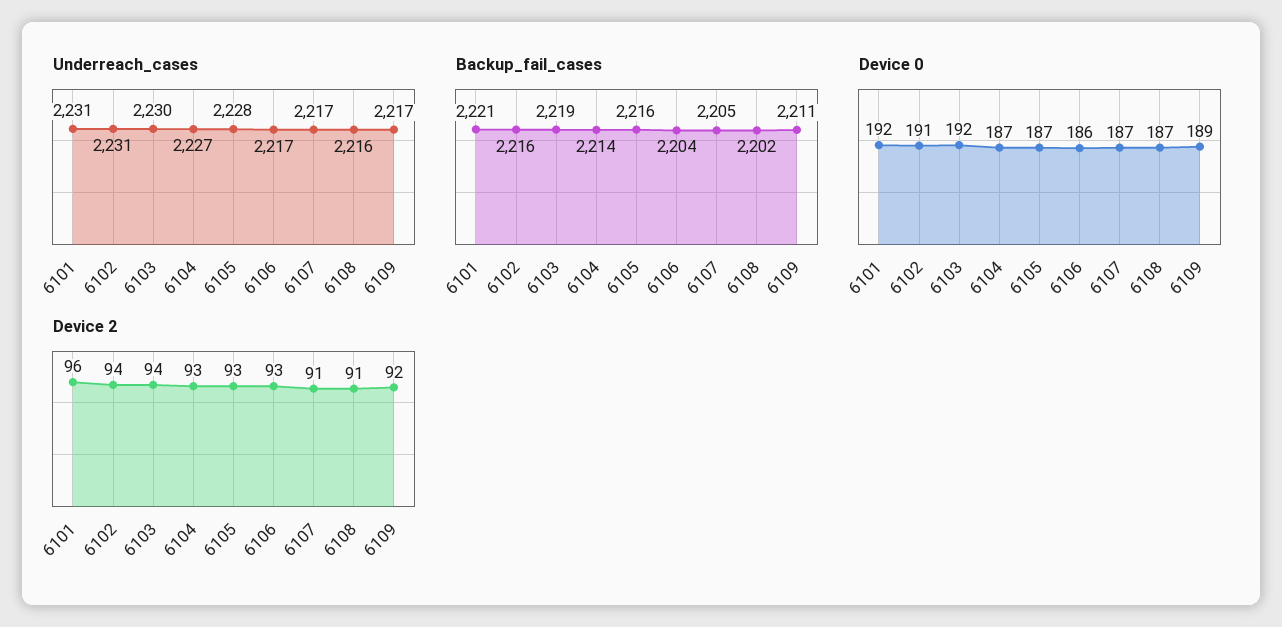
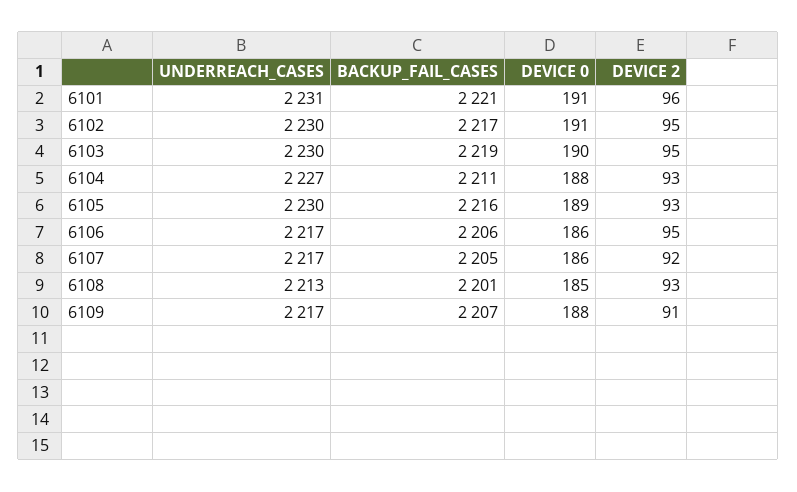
  {
    "Underreach_cases": {
      "6101": 2231,
-     "6102": 2231,
+     "6102": 2230,
      "6103": 2230,
      "6104": 2227,
-     "6105": 2228,
+     "6105": 2230,
      "6106": 2217,
      "6107": 2217,
-     "6108": 2216,
+     "6108": 2213,
      "6109": 2217
    },
    "Backup_fail_cases": {
      "6101": 2221,
-     "6102": 2216,
+     "6102": 2217,
      "6103": 2219,
-     "6104": 2214,
+     "6104": 2211,
      "6105": 2216,
-     "6106": 2204,
+     "6106": 2206,
      "6107": 2205,
-     "6108": 2202,
+     "6108": 2201,
-     "6109": 2211
+     "6109": 2207
    },
    "Device 0": {
-     "6101": 192,
+     "6101": 191,
      "6102": 191,
-     "6103": 192,
+     "6103": 190,
-     "6104": 187,
+     "6104": 188,
-     "6105": 187,
+     "6105": 189,
      "6106": 186,
-     "6107": 187,
+     "6107": 186,
-     "6108": 187,
+     "6108": 185,
-     "6109": 189
+     "6109": 188
    },
    "Device 2": {
      "6101": 96,
-     "6102": 94,
+     "6102": 95,
-     "6103": 94,
+     "6103": 95,
      "6104": 93,
      "6105": 93,
-     "6106": 93,
+     "6106": 95,
-     "6107": 91,
+     "6107": 92,
-     "6108": 91,
+     "6108": 93,
-     "6109": 92
+     "6109": 91
    }
  }

